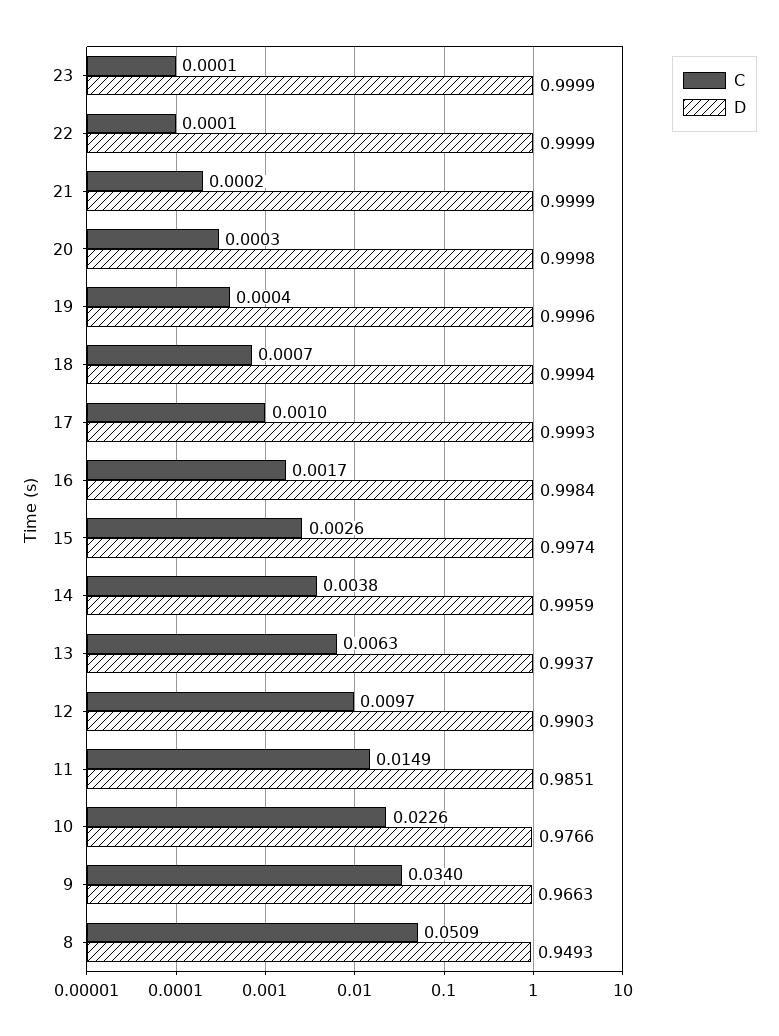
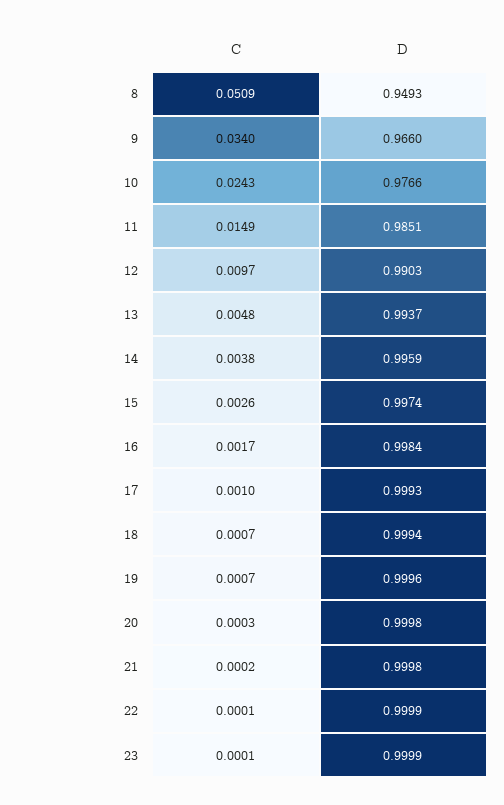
  {
    "C": {
      "23": 0.0001,
      "22": 0.0001,
      "21": 0.0002,
      "20": 0.0003,
-     "19": 0.0004,
+     "19": 0.0007,
      "18": 0.0007,
      "17": 0.001,
      "16": 0.0017,
      "15": 0.0026,
      "14": 0.0038,
-     "13": 0.0063,
+     "13": 0.0048,
      "12": 0.0097,
      "11": 0.0149,
-     "10": 0.0226,
+     "10": 0.0243,
      "9": 0.034,
      "8": 0.0509
    },
    "D": {
      "23": 0.9999,
      "22": 0.9999,
-     "21": 0.9999,
+     "21": 0.9998,
      "20": 0.9998,
      "19": 0.9996,
      "18": 0.9994,
      "17": 0.9993,
      "16": 0.9984,
      "15": 0.9974,
      "14": 0.9959,
      "13": 0.9937,
      "12": 0.9903,
      "11": 0.9851,
      "10": 0.9766,
-     "9": 0.9663,
+     "9": 0.966,
      "8": 0.9493
    }
  }

